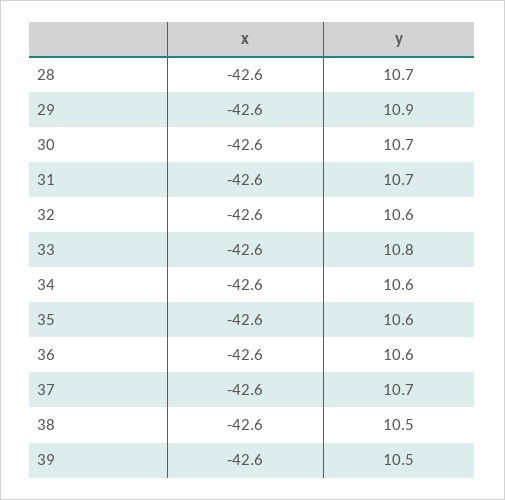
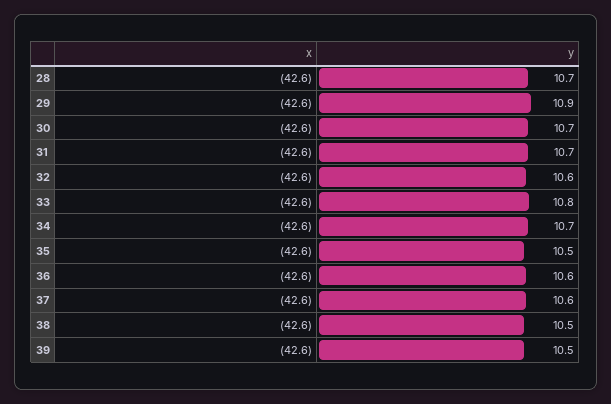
  {
    "x": {
      "28": -42.6,
      "29": -42.6,
      "30": -42.6,
      "31": -42.6,
      "32": -42.6,
      "33": -42.6,
      "34": -42.6,
      "35": -42.6,
      "36": -42.6,
      "37": -42.6,
      "38": -42.6,
      "39": -42.6
    },
    "y": {
      "28": 10.7,
      "29": 10.9,
      "30": 10.7,
      "31": 10.7,
      "32": 10.6,
      "33": 10.8,
-     "34": 10.6,
+     "34": 10.7,
-     "35": 10.6,
+     "35": 10.5,
      "36": 10.6,
-     "37": 10.7,
+     "37": 10.6,
      "38": 10.5,
      "39": 10.5
    }
  }

